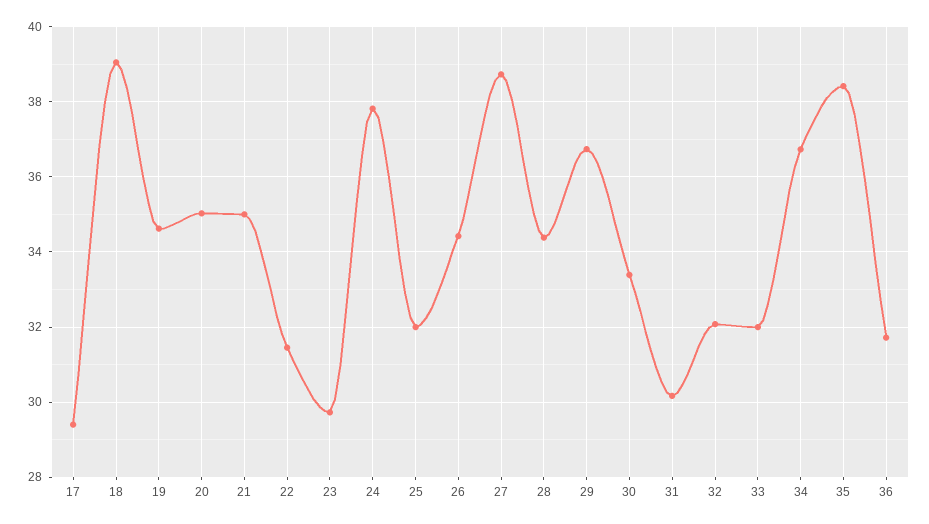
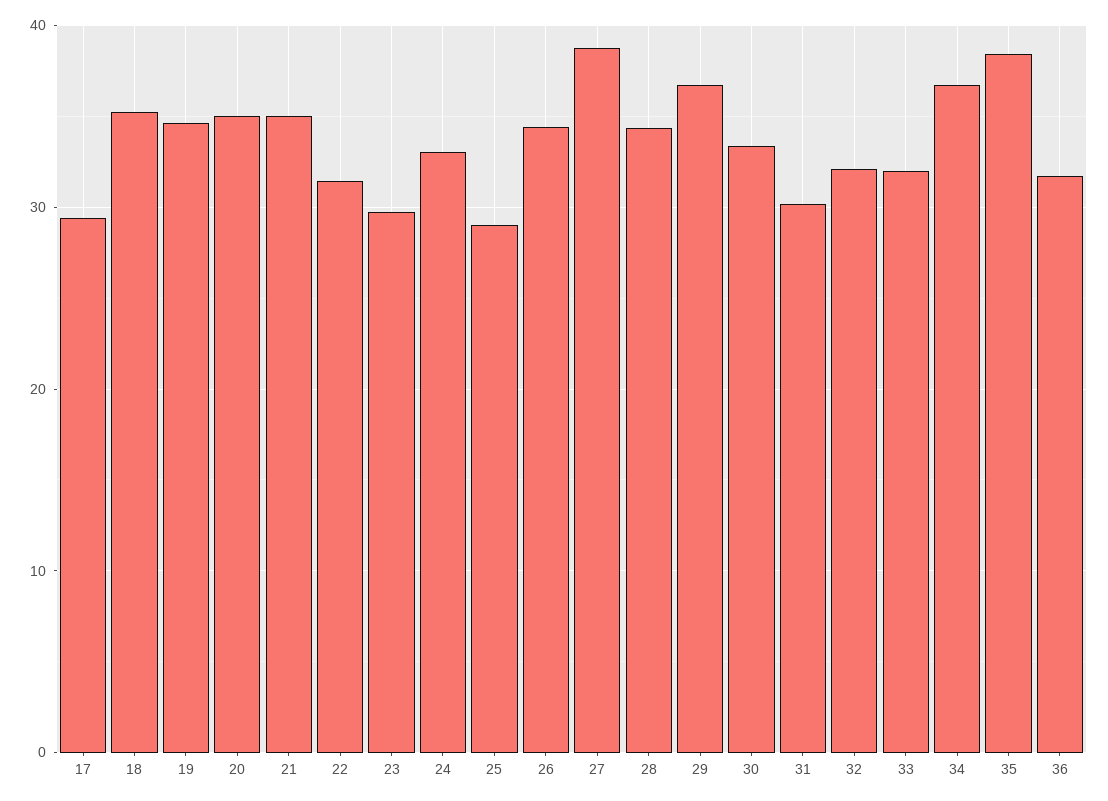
  {
    "17": 29.4,
-   "18": 39,
+   "18": 35,
    "19": 34.6,
    "20": 35,
    "21": 35,
    "22": 31.4,
    "23": 29.8,
-   "24": 37.8,
+   "24": 33,
-   "25": 32,
+   "25": 29,
    "26": 34.4,
    "27": 38.8,
    "28": 34.4,
    "29": 36.8,
    "30": 33.4,
    "31": 30.2,
    "32": 32,
    "33": 32,
    "34": 36.8,
    "35": 38.4,
    "36": 31.8
  }

